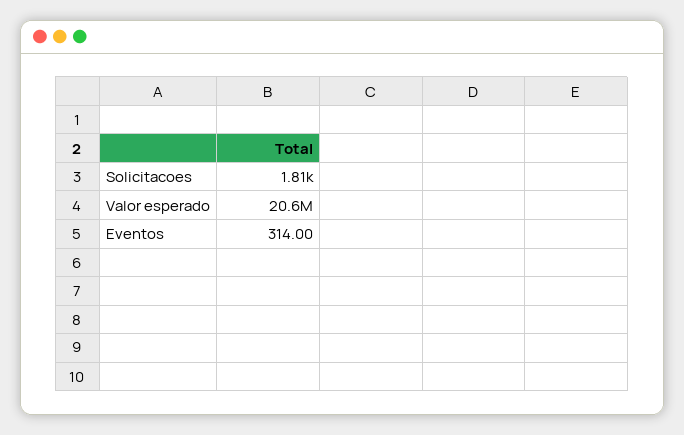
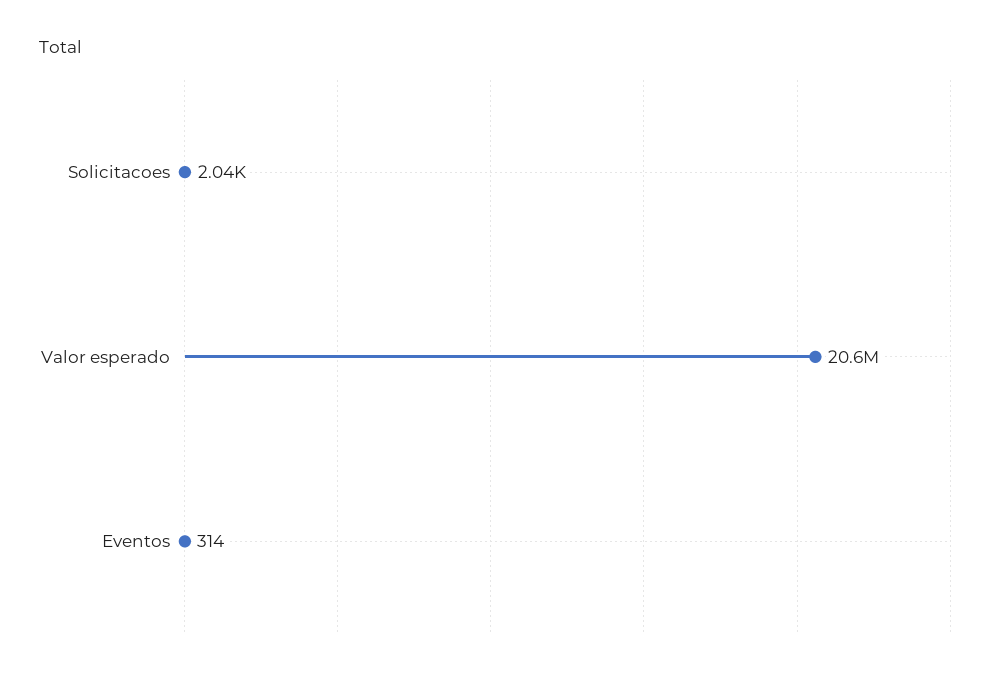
  {
-   "Solicitacoes": 1810,
+   "Solicitacoes": 2040,
    "Valor esperado": 20600000,
    "Eventos": 314
  }

